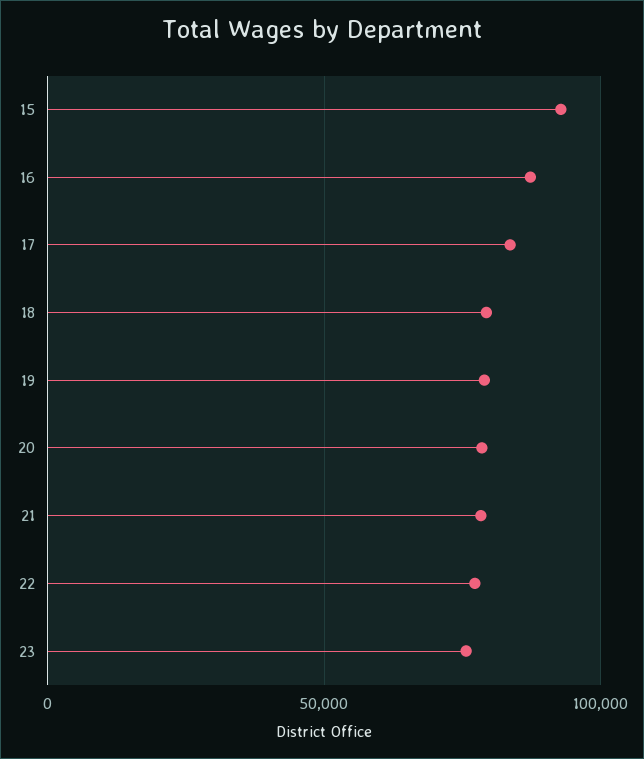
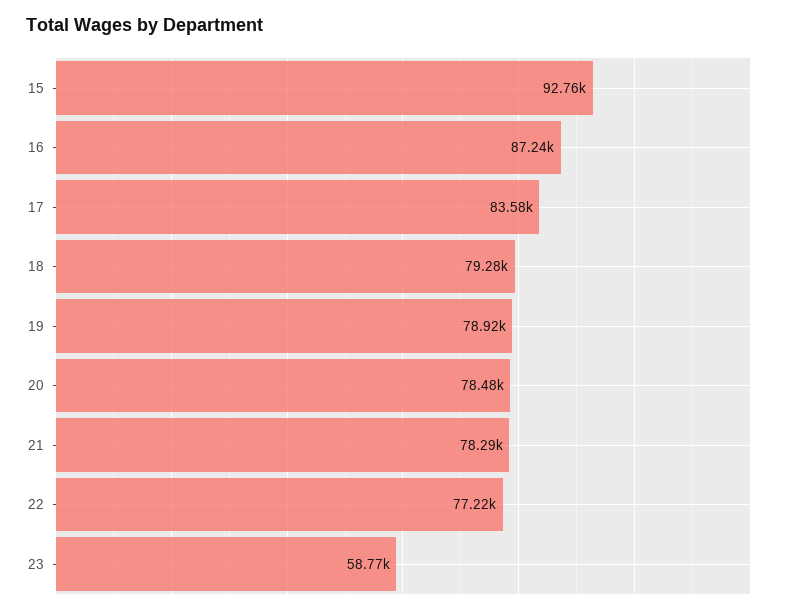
  {
    "15": 92760,
    "16": 87240,
    "17": 83580,
    "18": 79280,
    "19": 78920,
    "20": 78480,
    "21": 78290,
    "22": 77220,
-   "23": 75000
+   "23": 58770
  }

